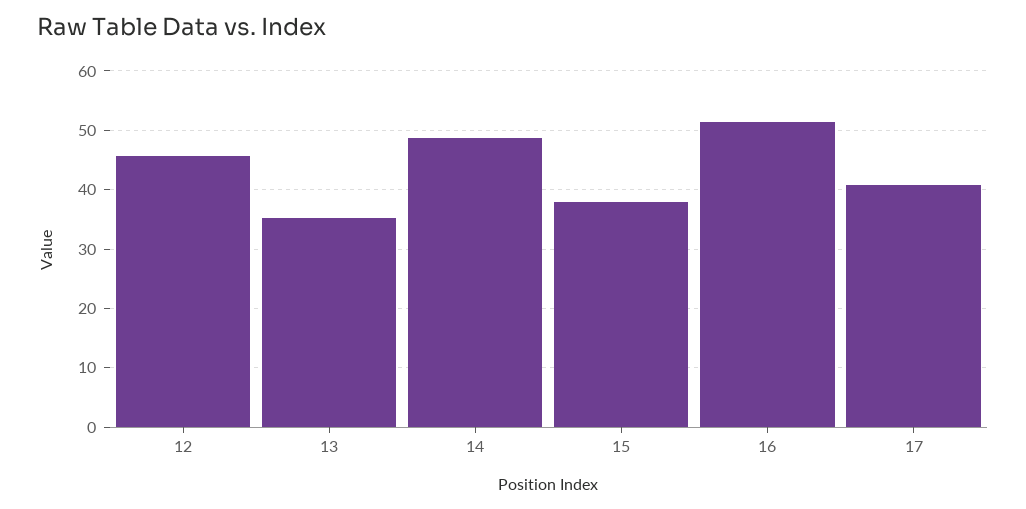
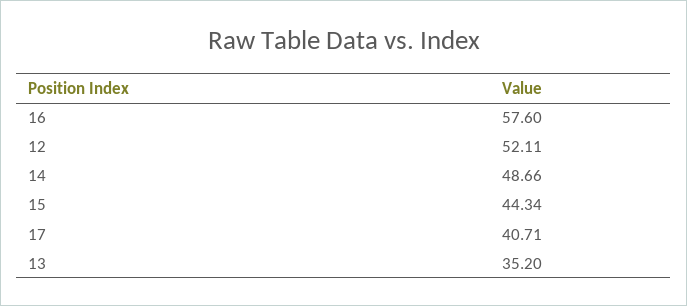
  {
-   "12": 46,
+   "12": 52.11,
    "13": 35.2,
    "14": 48.66,
-   "15": 38,
+   "15": 44.34,
-   "16": 52,
+   "16": 57.6,
    "17": 40.71
  }

